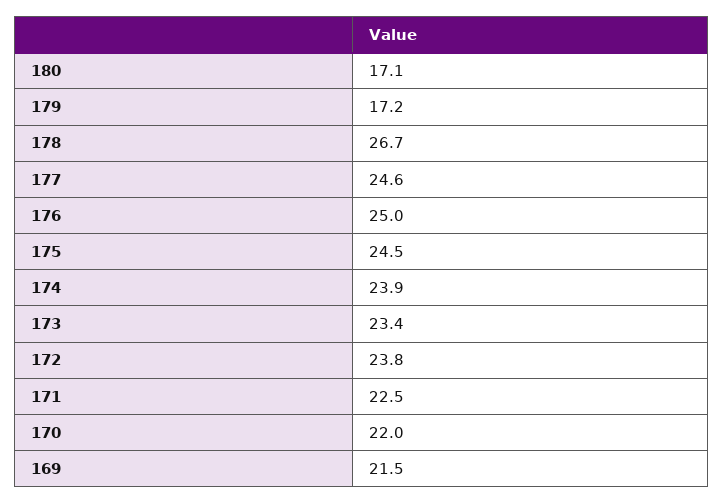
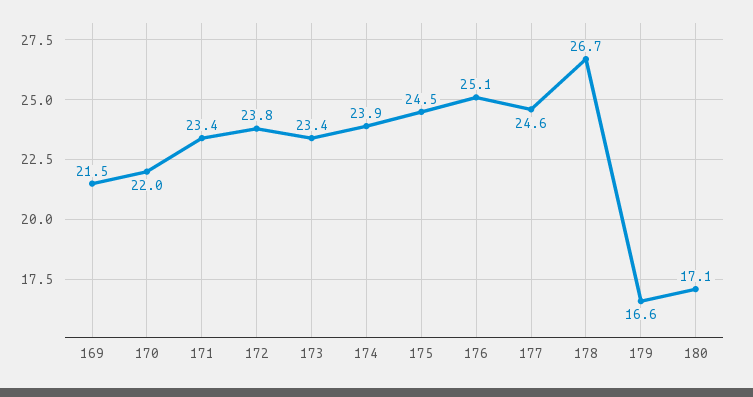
  {
    "180": 17.1,
-   "179": 17.2,
+   "179": 16.6,
    "178": 26.7,
    "177": 24.6,
-   "176": 25,
+   "176": 25.1,
    "175": 24.5,
    "174": 23.9,
    "173": 23.4,
    "172": 23.8,
-   "171": 22.5,
+   "171": 23.4,
    "170": 22,
    "169": 21.5
  }

